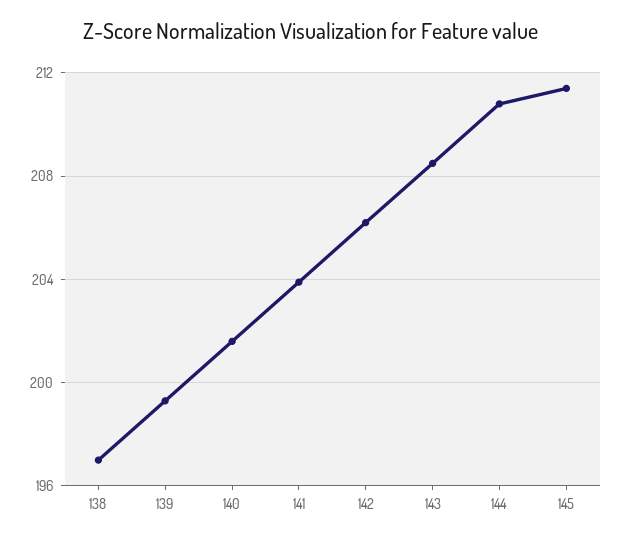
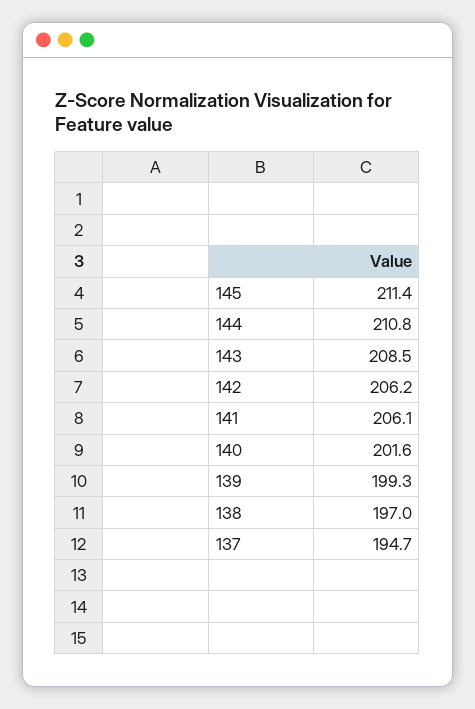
  {
    "138": 197,
    "139": 199.3,
    "140": 201.6,
-   "141": 204,
+   "141": 206.1,
    "142": 206.2,
    "143": 208.5,
    "144": 210.8,
-   "145": 211.4
+   "145": 211.4,
+   "137": 194.7
  }

